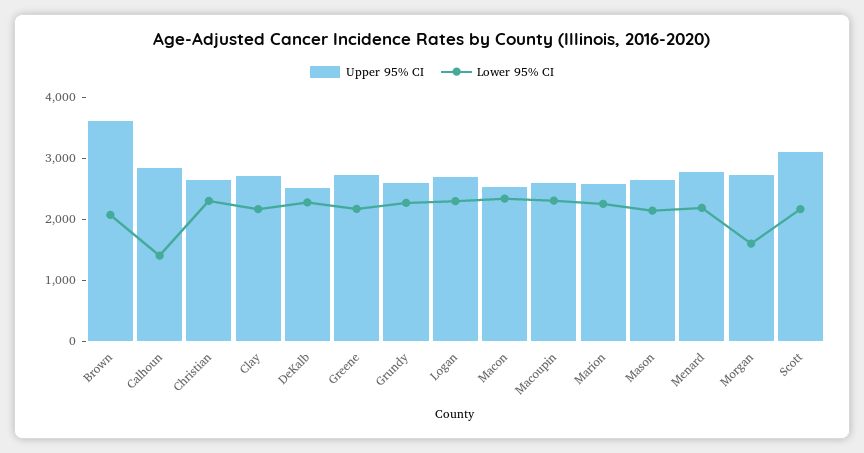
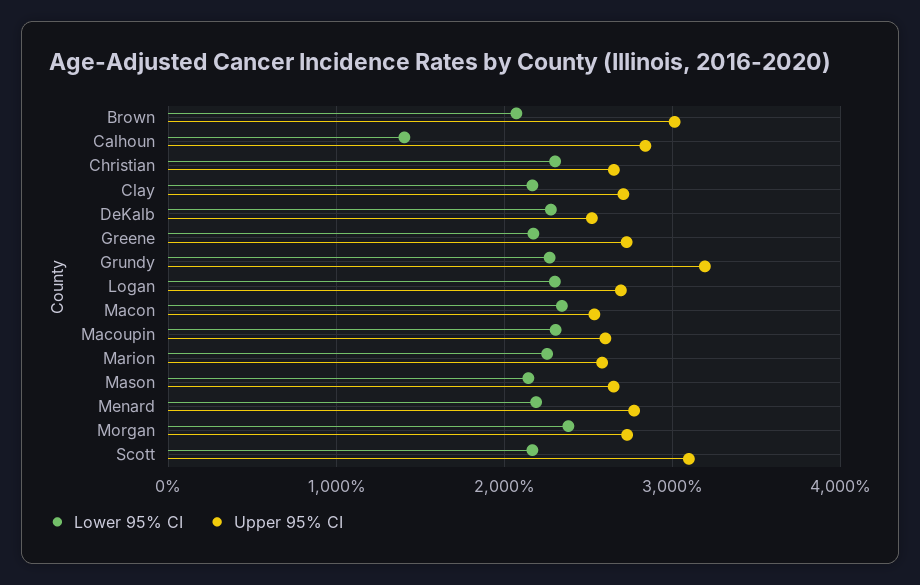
  {
    "Upper 95% CI": {
-     "Brown": 3600,
+     "Brown": 3000,
      "Calhoun": 2800,
      "Christian": 2700,
      "Clay": 2700,
      "DeKalb": 2500,
      "Greene": 2700,
-     "Grundy": 2600,
+     "Grundy": 3200,
      "Logan": 2700,
      "Macon": 2500,
      "Macoupin": 2600,
      "Marion": 2600,
      "Mason": 2600,
      "Menard": 2800,
      "Morgan": 2700,
      "Scott": 3100
    },
    "Lower 95% CI": {
      "Brown": 2100,
      "Calhoun": 1400,
      "Christian": 2300,
      "Clay": 2200,
      "DeKalb": 2300,
      "Greene": 2200,
      "Grundy": 2300,
      "Logan": 2300,
      "Macon": 2300,
      "Macoupin": 2300,
      "Marion": 2300,
      "Mason": 2100,
      "Menard": 2200,
-     "Morgan": 1600,
+     "Morgan": 2400,
      "Scott": 2200
    }
  }

